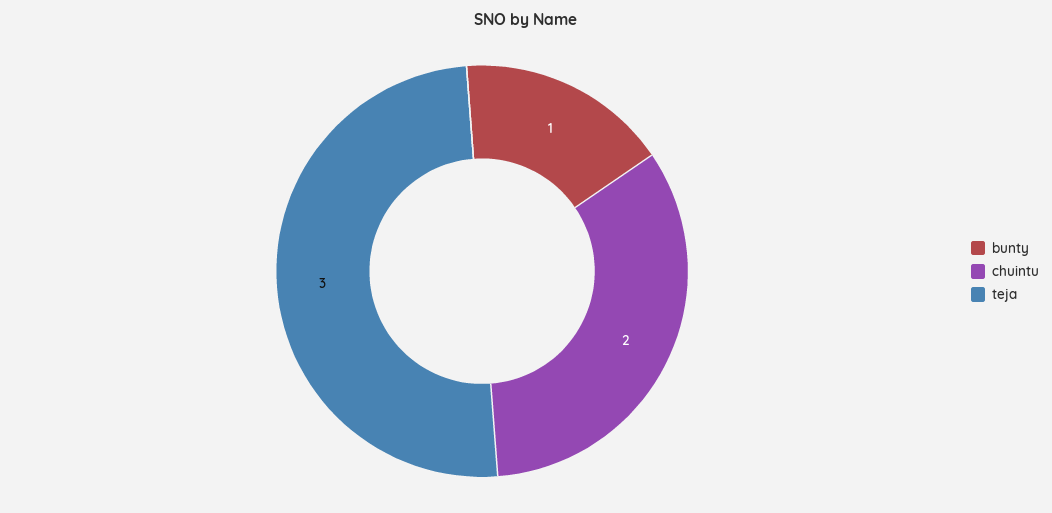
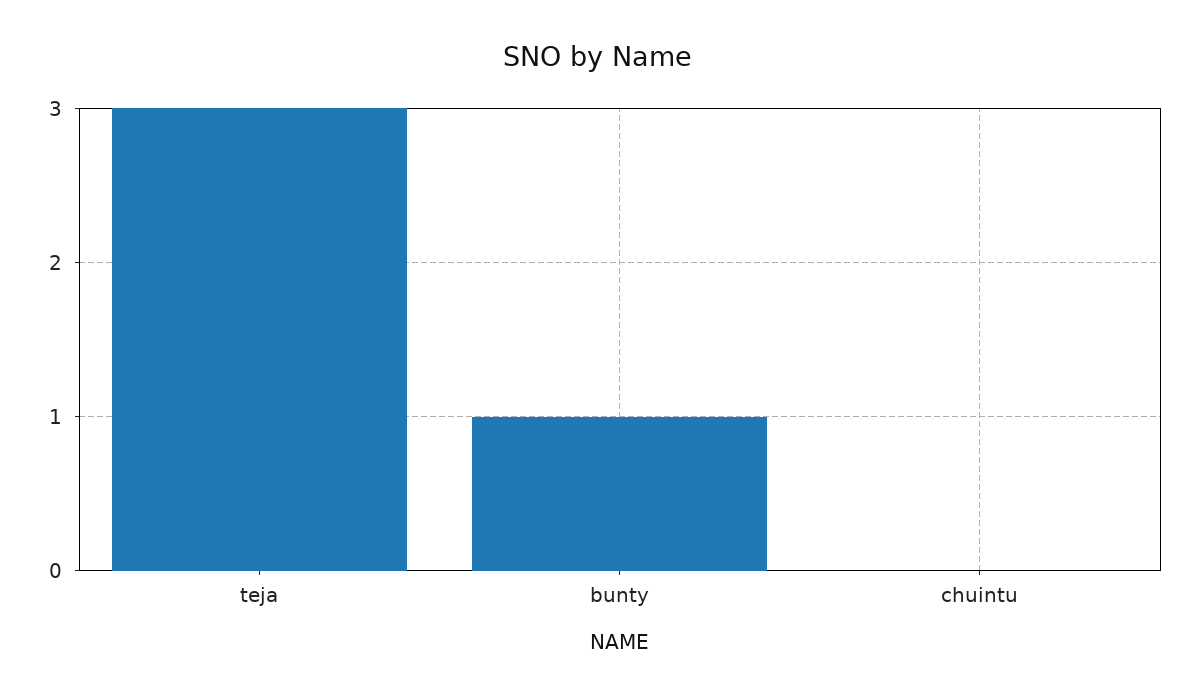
  {
    "bunty": 1,
-   "chuintu": 2,
+   "chuintu": 0,
    "teja": 3
  }

